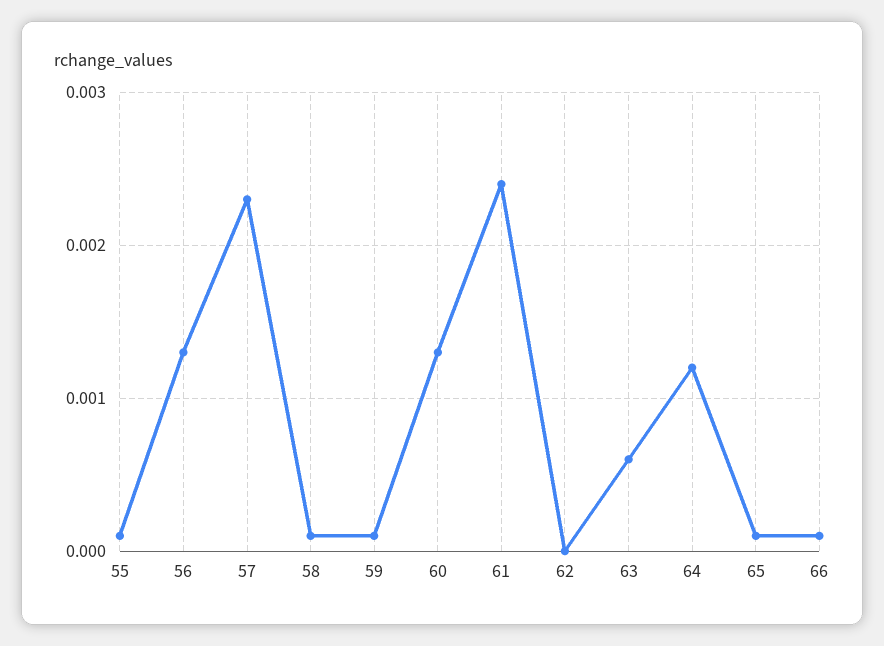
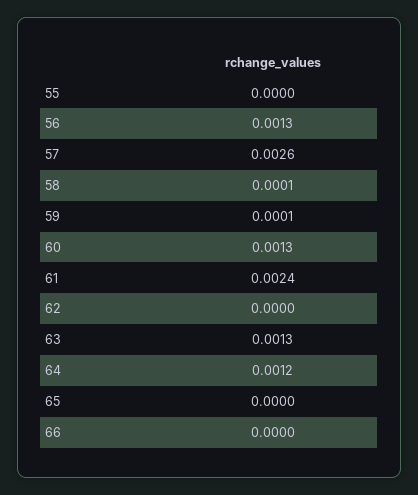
  {
-   "55": 0.0001,
+   "55": 0,
    "56": 0.0013,
-   "57": 0.0023,
+   "57": 0.0026,
    "58": 0.0001,
    "59": 0.0001,
    "60": 0.0013,
    "61": 0.0024,
    "62": 0,
-   "63": 0.0006,
+   "63": 0.0013,
    "64": 0.0012,
-   "65": 0.0001,
+   "65": 0,
-   "66": 0.0001
+   "66": 0
  }

